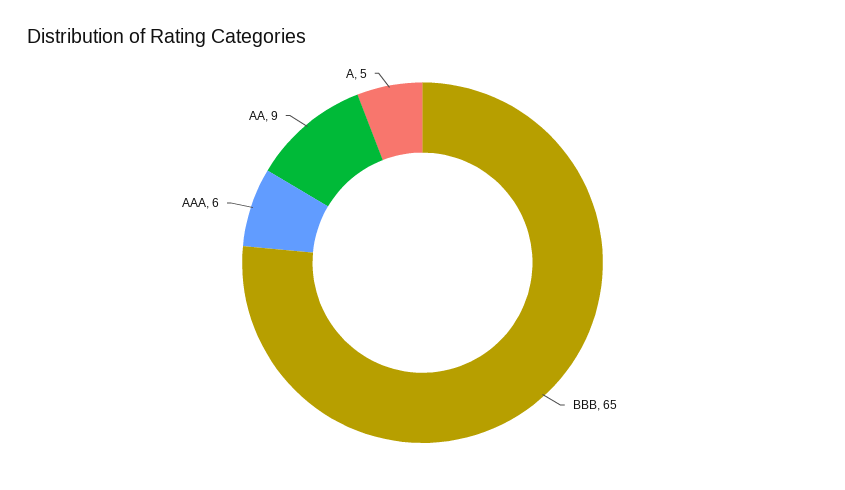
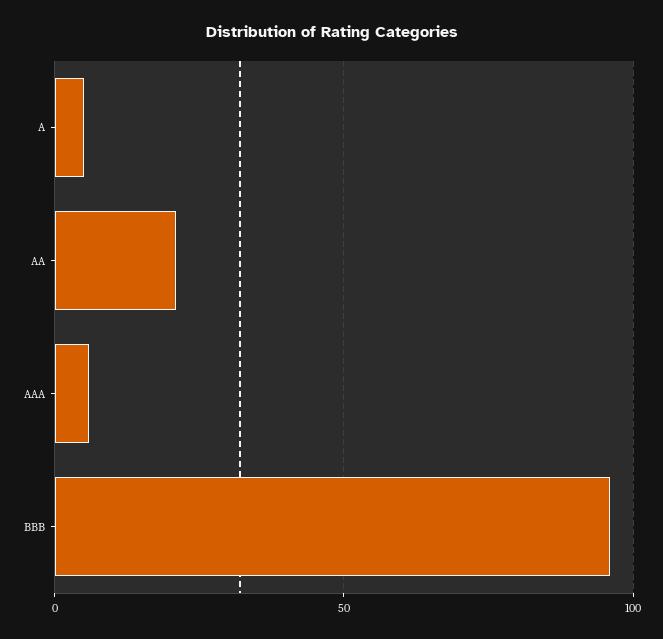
  {
-   "BBB": 65,
+   "BBB": 95,
    "AAA": 6,
-   "AA": 9,
+   "AA": 20,
    "A": 5
  }

